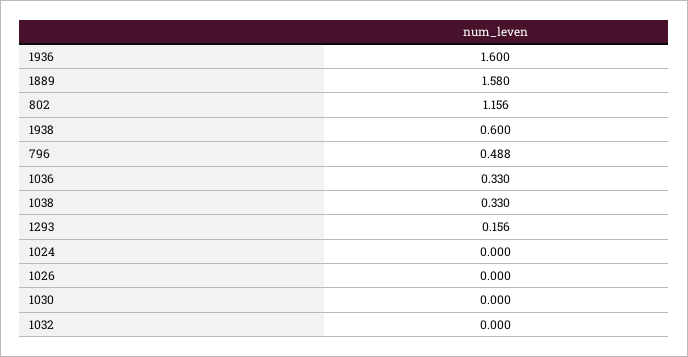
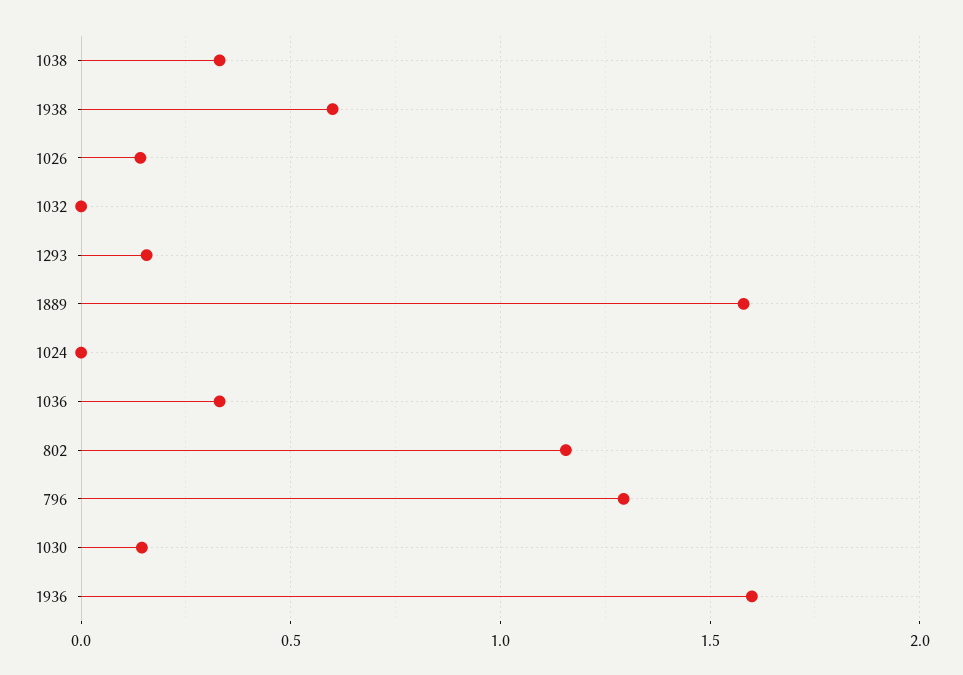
  {
    "1936": 1.6,
    "1889": 1.58,
    "802": 1.156,
    "1938": 0.6,
-   "796": 0.488,
+   "796": 1.3,
    "1036": 0.33,
    "1038": 0.33,
    "1293": 0.156,
    "1024": 0,
-   "1026": 0,
+   "1026": 0.15,
-   "1030": 0,
+   "1030": 0.15,
    "1032": 0
  }

